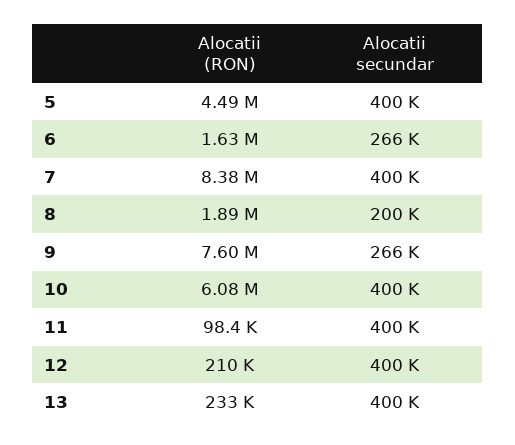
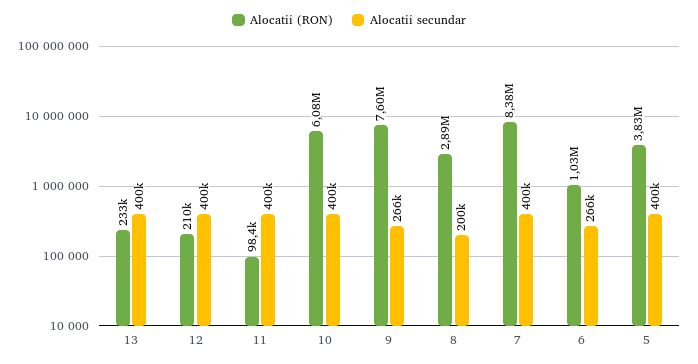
  {
    "Alocatii (RON)": {
-     "5": 4490000,
+     "5": 3830000,
-     "6": 1630000,
+     "6": 1030000,
      "7": 8380000,
-     "8": 1890000,
+     "8": 2890000,
      "9": 7600000,
      "10": 6080000,
      "11": 98400,
      "12": 210000,
      "13": 233000
    },
    "Alocatii secundar": {
      "5": 400000,
      "6": 266000,
      "7": 400000,
      "8": 200000,
      "9": 266000,
      "10": 400000,
      "11": 400000,
      "12": 400000,
      "13": 400000
    }
  }

